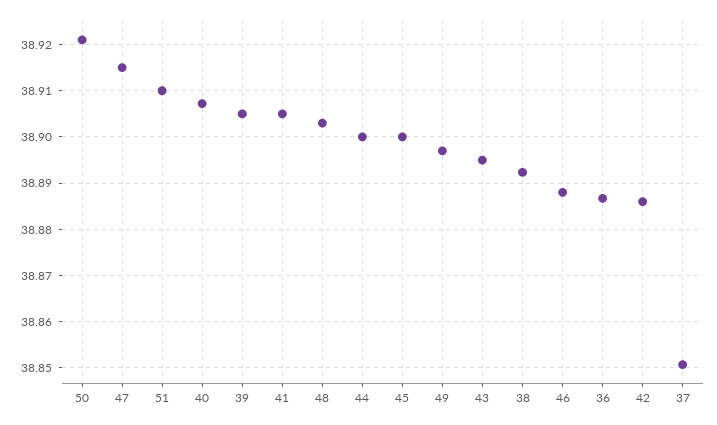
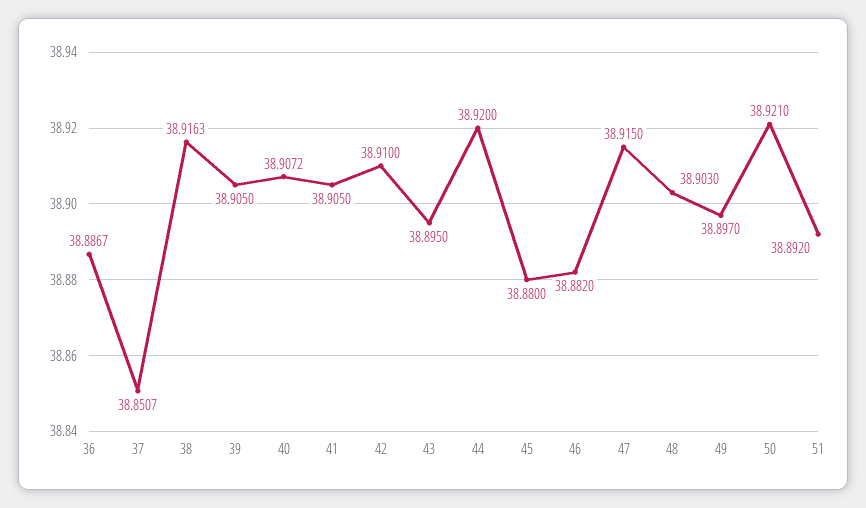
  {
    "50": 38.921,
    "47": 38.915,
-   "51": 38.91,
+   "51": 38.892,
    "40": 38.9072,
    "39": 38.905,
    "41": 38.905,
    "48": 38.903,
-   "44": 38.9,
+   "44": 38.92,
-   "45": 38.9,
+   "45": 38.88,
    "49": 38.897,
    "43": 38.895,
-   "38": 38.892,
+   "38": 38.9163,
-   "46": 38.888,
+   "46": 38.882,
    "36": 38.8867,
-   "42": 38.886,
+   "42": 38.91,
    "37": 38.8507
  }

